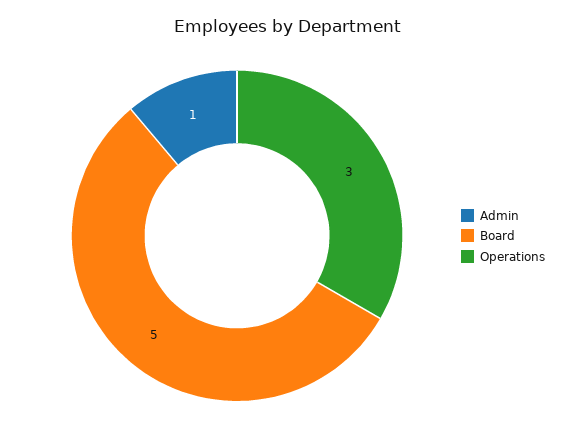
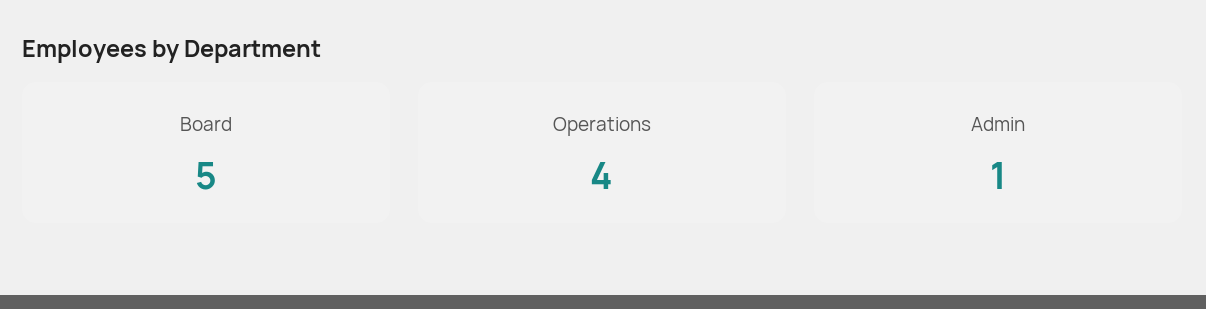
  {
    "Admin": 1,
    "Board": 5,
-   "Operations": 3
+   "Operations": 4
  }

